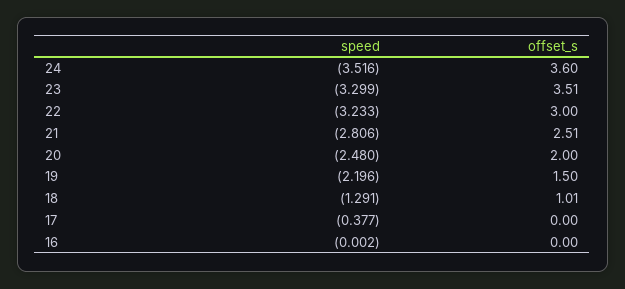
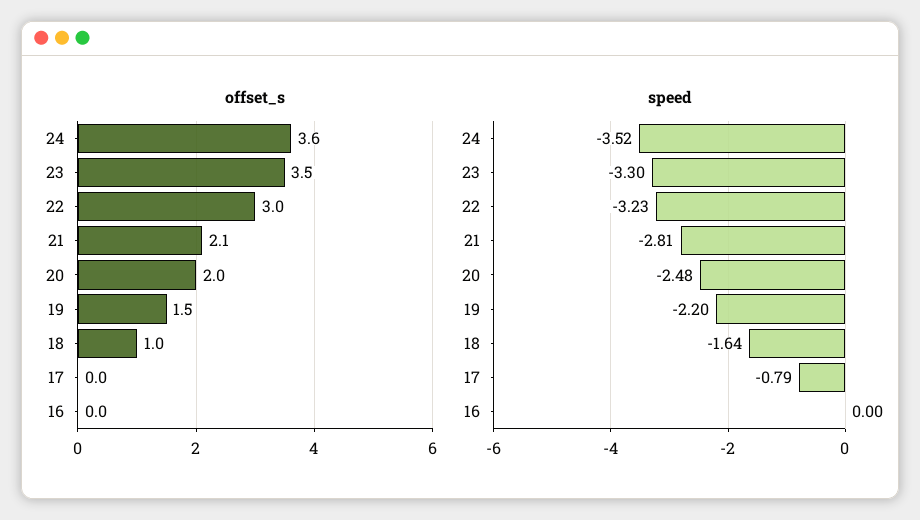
  {
    "speed": {
      "24": -3.516,
      "23": -3.299,
      "22": -3.233,
      "21": -2.806,
      "20": -2.48,
      "19": -2.196,
-     "18": -1.291,
+     "18": -1.64,
-     "17": -0.377,
+     "17": -0.79,
      "16": -0.002
    },
    "offset_s": {
      "24": 3.6,
      "23": 3.51,
      "22": 3,
-     "21": 2.51,
+     "21": 2.1,
      "20": 2,
      "19": 1.5,
      "18": 1.01,
      "17": 0,
      "16": 0
    }
  }

